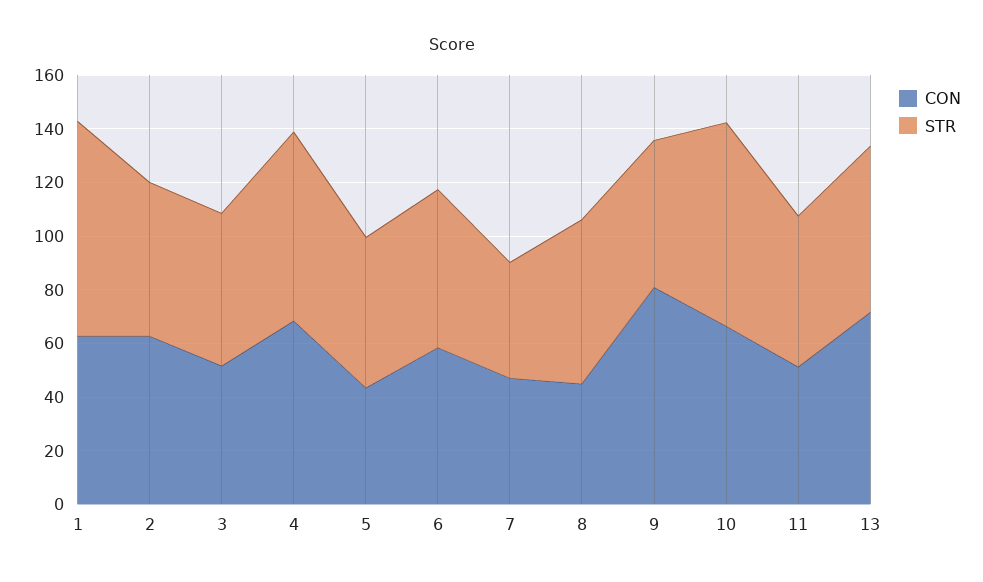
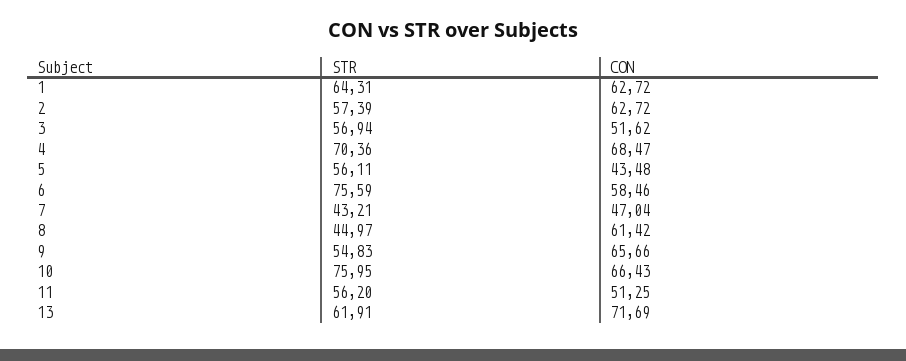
  {
    "CON": {
      "1": 62.72,
      "2": 62.72,
      "3": 51.62,
      "4": 68.47,
      "5": 43.48,
      "6": 58.46,
      "7": 47.04,
-     "8": 45,
+     "8": 61.42,
-     "9": 80,
+     "9": 65.66,
      "10": 66.43,
      "11": 51.25,
      "13": 71.69
    },
    "STR": {
-     "1": 80,
+     "1": 64.31,
      "2": 57.39,
      "3": 56.94,
      "4": 70.36,
      "5": 56.11,
-     "6": 60,
+     "6": 75.59,
      "7": 43.21,
-     "8": 60,
+     "8": 44.97,
      "9": 54.83,
      "10": 75.95,
      "11": 56.2,
      "13": 61.91
    }
  }

